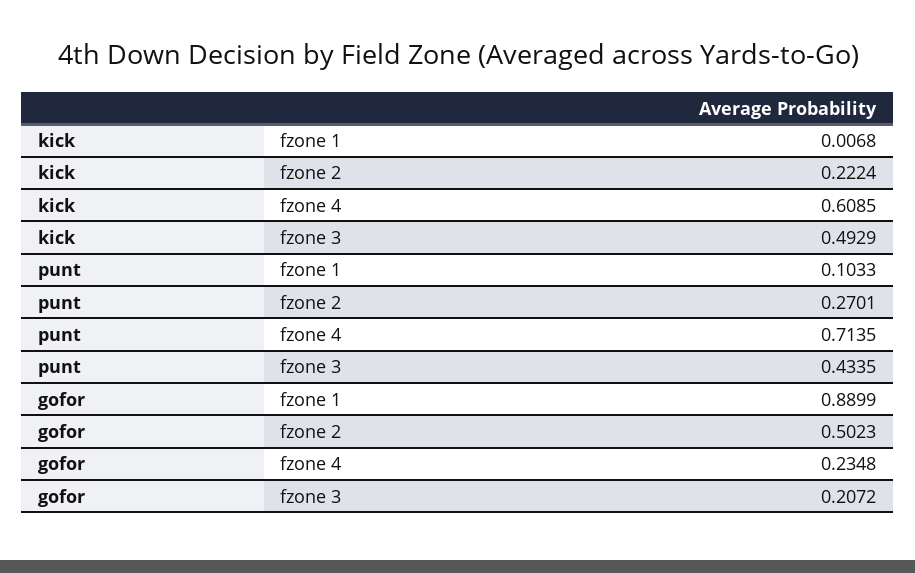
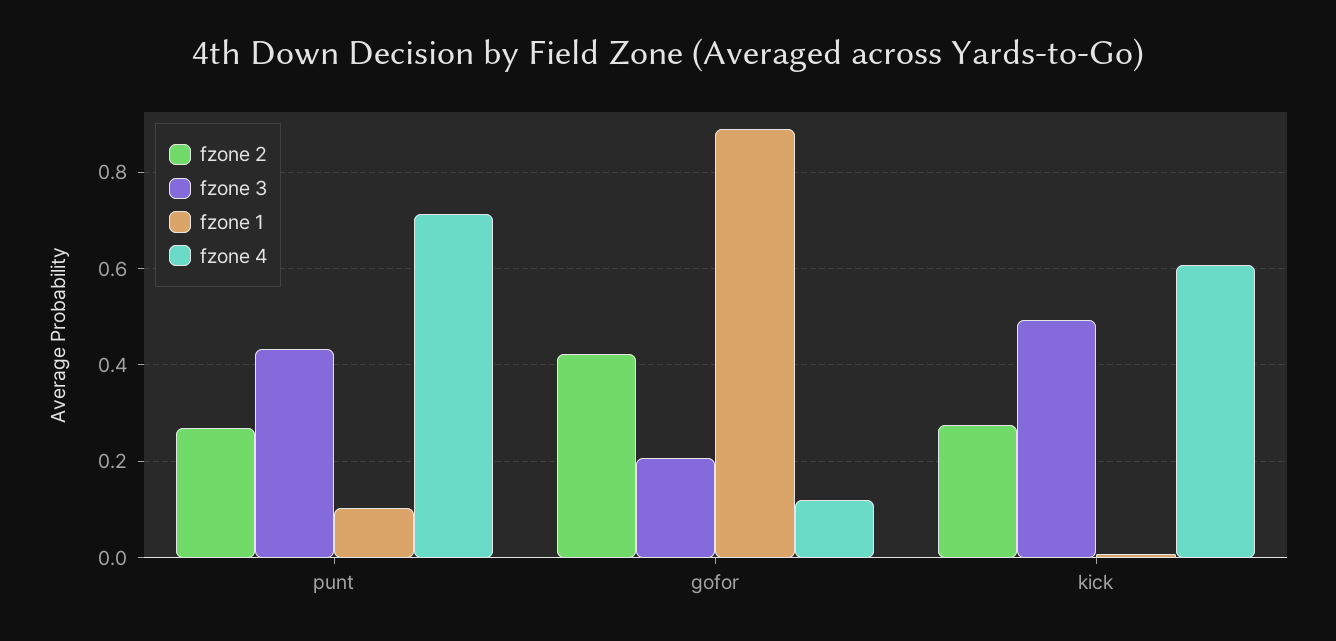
  {
    "fzone 1": {
      "kick": 0.0068,
      "punt": 0.1033,
      "gofor": 0.8899
    },
    "fzone 2": {
-     "kick": 0.2224,
+     "kick": 0.28,
      "punt": 0.2701,
-     "gofor": 0.5023
+     "gofor": 0.42
    },
    "fzone 4": {
      "kick": 0.6085,
      "punt": 0.7135,
-     "gofor": 0.2348
+     "gofor": 0.12
    },
    "fzone 3": {
      "kick": 0.4929,
      "punt": 0.4335,
      "gofor": 0.2072
    }
  }

